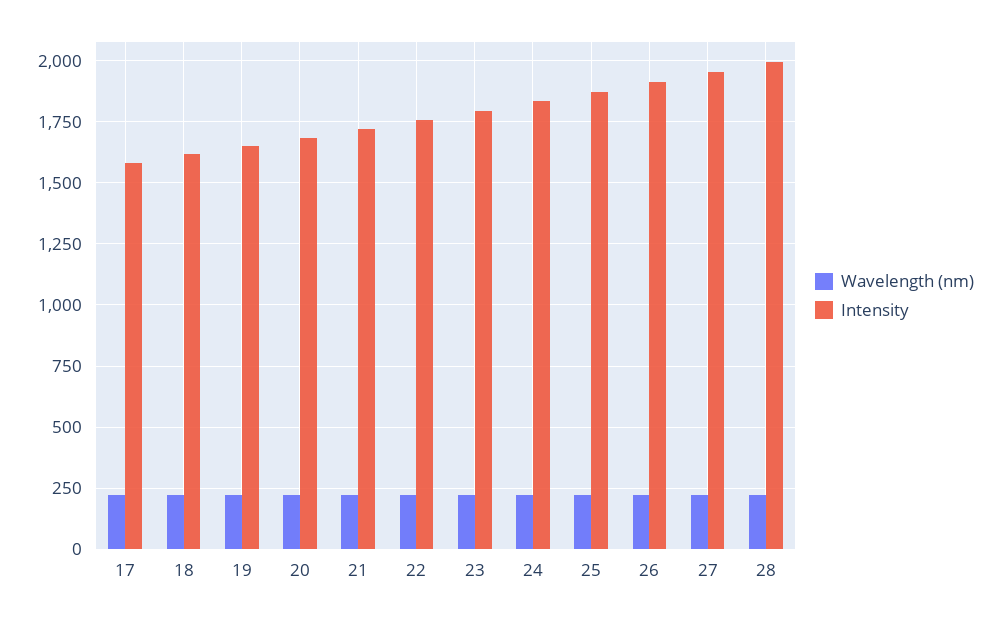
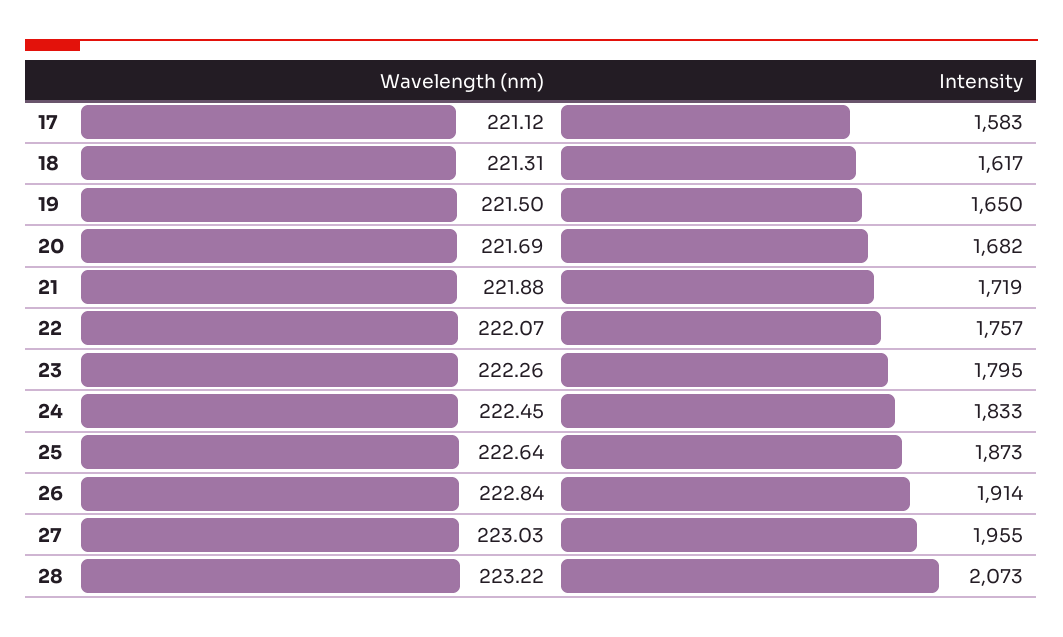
  {
    "Wavelength (nm)": {
      "17": 221.12,
      "18": 221.31,
      "19": 221.5,
      "20": 221.69,
      "21": 221.88,
      "22": 222.07,
      "23": 222.26,
      "24": 222.45,
      "25": 222.64,
      "26": 222.84,
      "27": 223.03,
      "28": 223.22
    },
    "Intensity": {
      "17": 1583,
      "18": 1617,
      "19": 1650,
      "20": 1682,
      "21": 1719,
      "22": 1757,
      "23": 1795,
      "24": 1833,
      "25": 1873,
      "26": 1914,
      "27": 1955,
-     "28": 2000
+     "28": 2073
    }
  }

